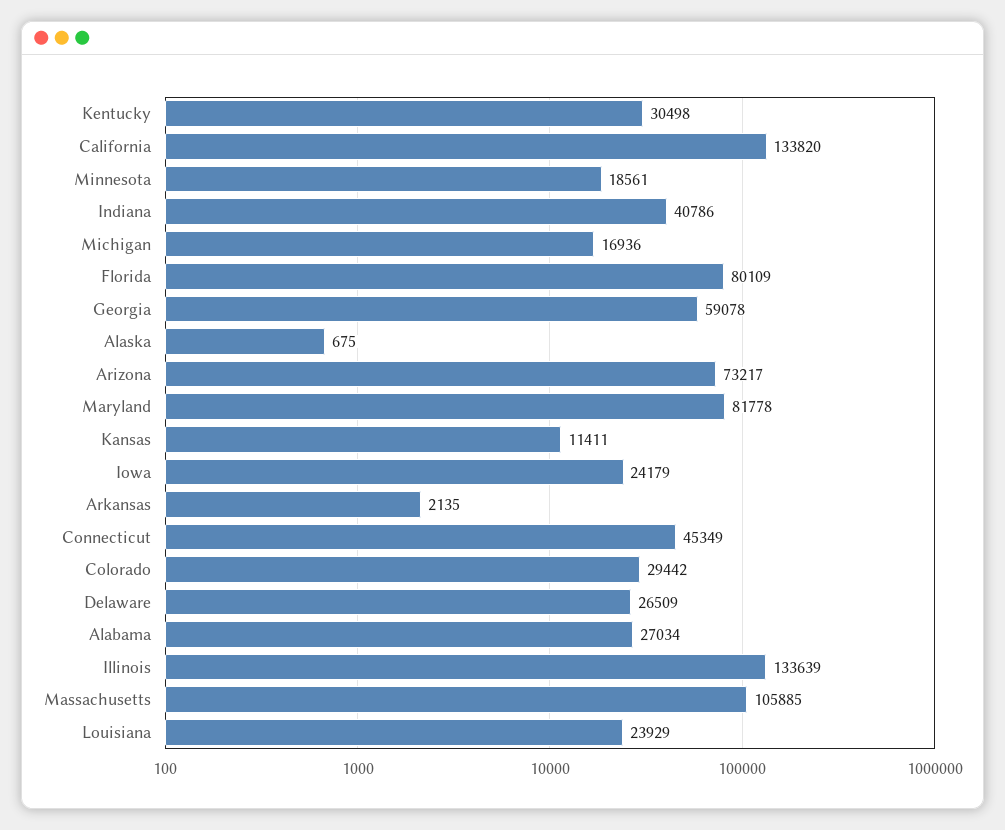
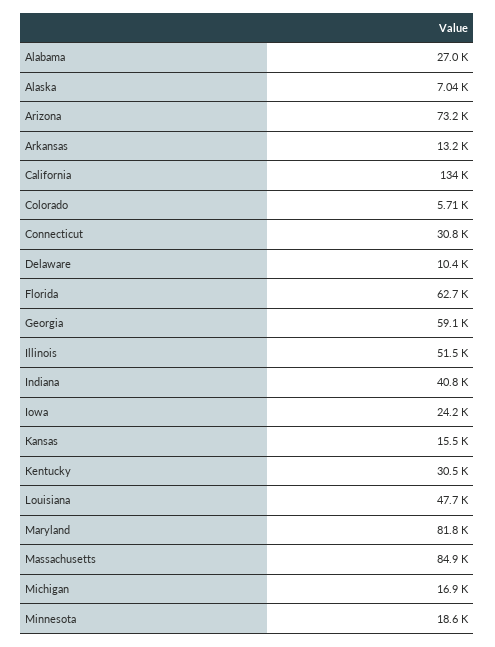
  {
    "Kentucky": 30498,
    "California": 133820,
    "Minnesota": 18561,
    "Indiana": 40786,
    "Michigan": 16936,
-   "Florida": 80109,
+   "Florida": 62700,
    "Georgia": 59078,
-   "Alaska": 675,
+   "Alaska": 7040,
    "Arizona": 73217,
    "Maryland": 81778,
-   "Kansas": 11411,
+   "Kansas": 15500,
    "Iowa": 24179,
-   "Arkansas": 2135,
+   "Arkansas": 13200,
-   "Connecticut": 45349,
+   "Connecticut": 30800,
-   "Colorado": 29442,
+   "Colorado": 5710,
-   "Delaware": 26509,
+   "Delaware": 10400,
    "Alabama": 27034,
-   "Illinois": 133639,
+   "Illinois": 51500,
-   "Massachusetts": 105885,
+   "Massachusetts": 84900,
-   "Louisiana": 23929
+   "Louisiana": 47700
  }

